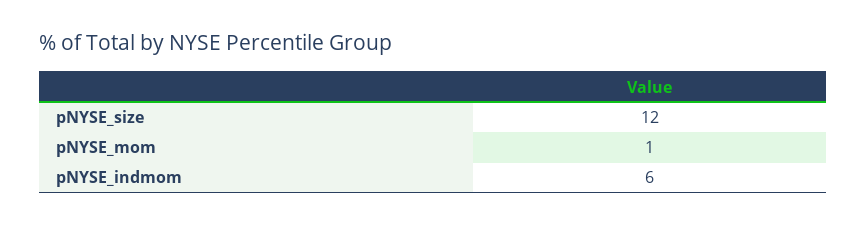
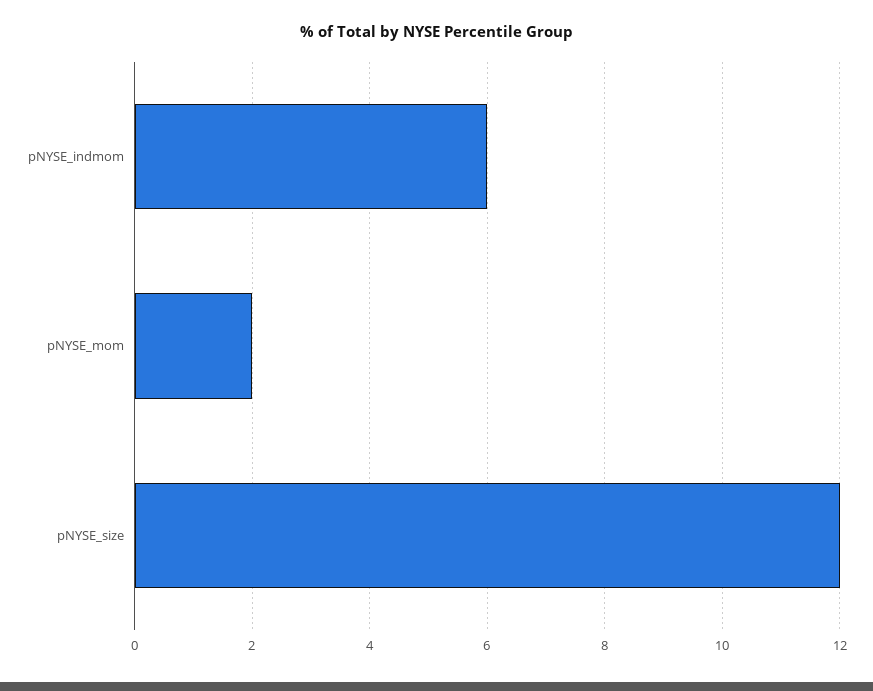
  {
    "pNYSE_size": 12,
-   "pNYSE_mom": 1,
+   "pNYSE_mom": 2,
    "pNYSE_indmom": 6
  }

